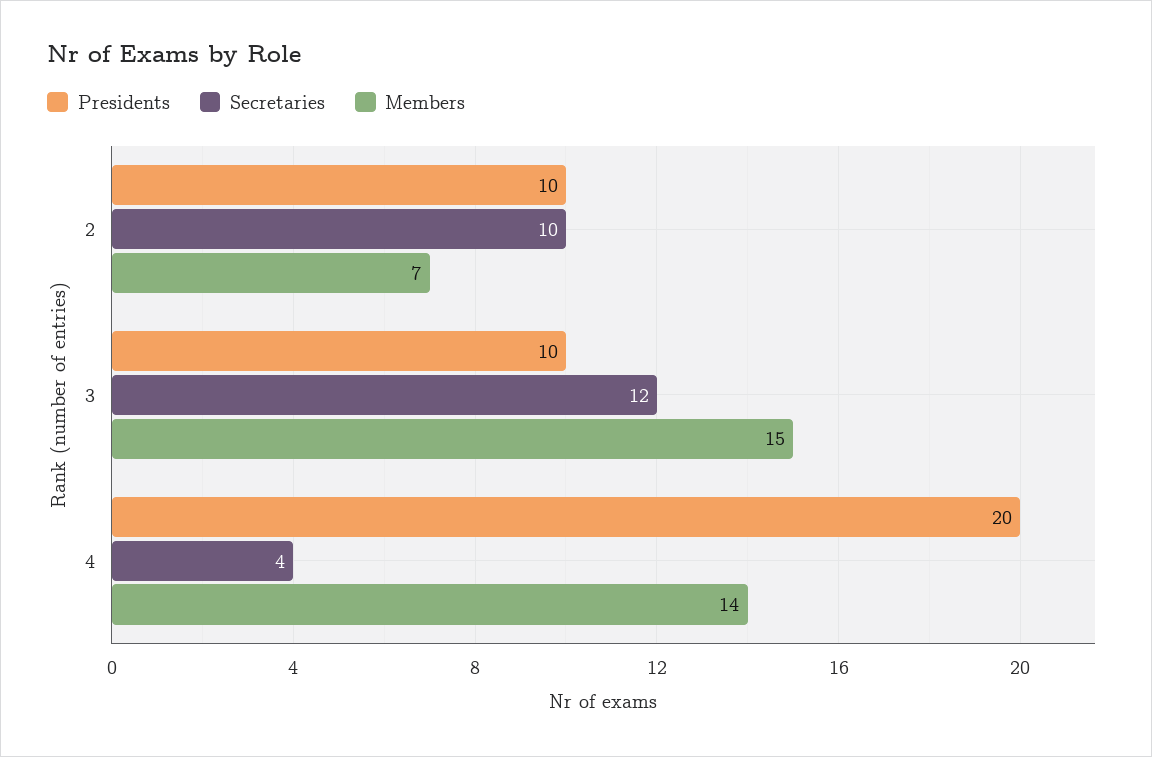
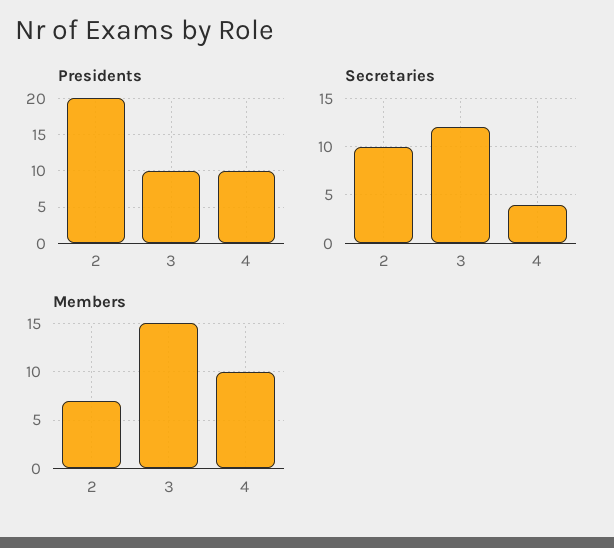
  {
    "Presidents": {
-     "2": 10,
+     "2": 20,
      "3": 10,
-     "4": 20
+     "4": 10
    },
    "Secretaries": {
      "2": 10,
      "3": 12,
      "4": 4
    },
    "Members": {
      "2": 7,
      "3": 15,
-     "4": 14
+     "4": 10
    }
  }

